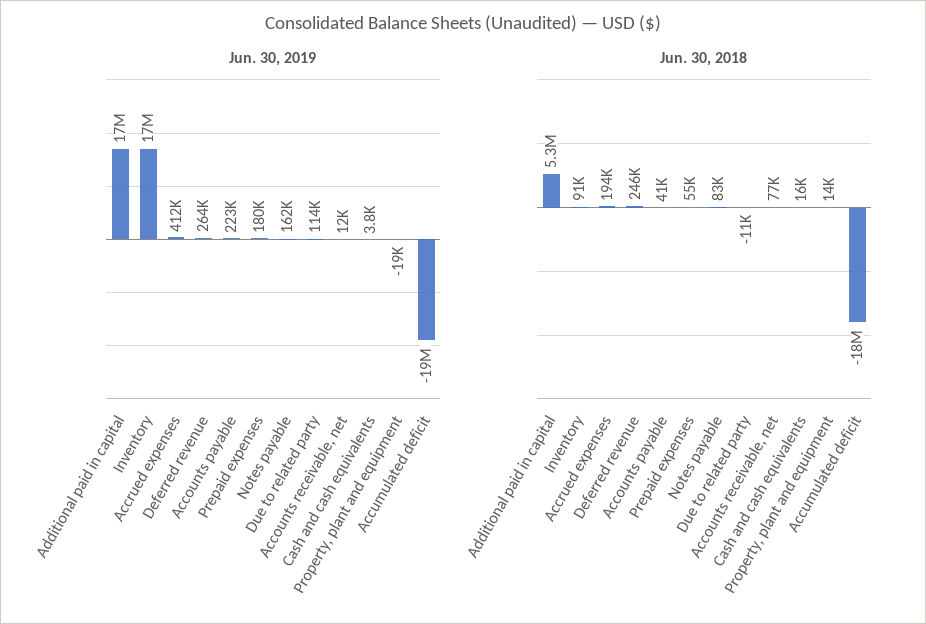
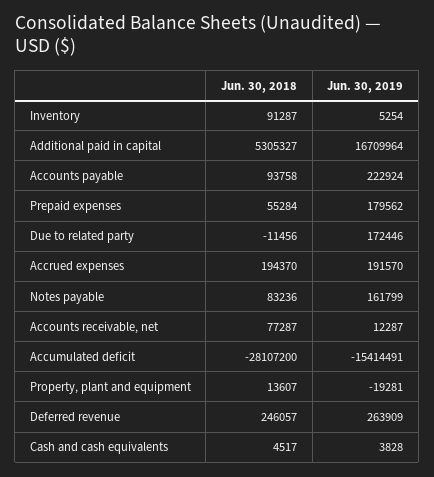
  {
    "Jun. 30, 2019": {
      "Additional paid in capital": 16709964,
-     "Inventory": 17000000,
+     "Inventory": 5254,
-     "Accrued expenses": 412000,
+     "Accrued expenses": 191570,
      "Deferred revenue": 263909,
      "Accounts payable": 222924,
      "Prepaid expenses": 179562,
      "Notes payable": 161799,
-     "Due to related party": 114000,
+     "Due to related party": 172446,
      "Accounts receivable, net": 12287,
      "Cash and cash equivalents": 3828,
      "Property, plant and equipment": -19281,
-     "Accumulated deficit": -19000000
+     "Accumulated deficit": -15414491
    },
    "Jun. 30, 2018": {
      "Additional paid in capital": 5305327,
      "Inventory": 91287,
      "Accrued expenses": 194370,
      "Deferred revenue": 246057,
-     "Accounts payable": 41000,
+     "Accounts payable": 93758,
      "Prepaid expenses": 55284,
      "Notes payable": 83236,
      "Due to related party": -11456,
      "Accounts receivable, net": 77287,
-     "Cash and cash equivalents": 16000,
+     "Cash and cash equivalents": 4517,
      "Property, plant and equipment": 13607,
-     "Accumulated deficit": -18000000
+     "Accumulated deficit": -28107200
    }
  }

